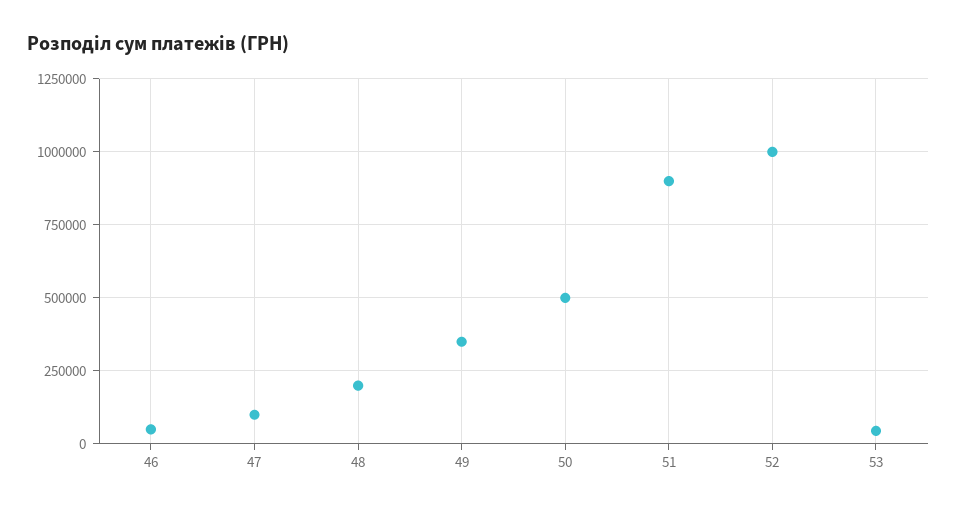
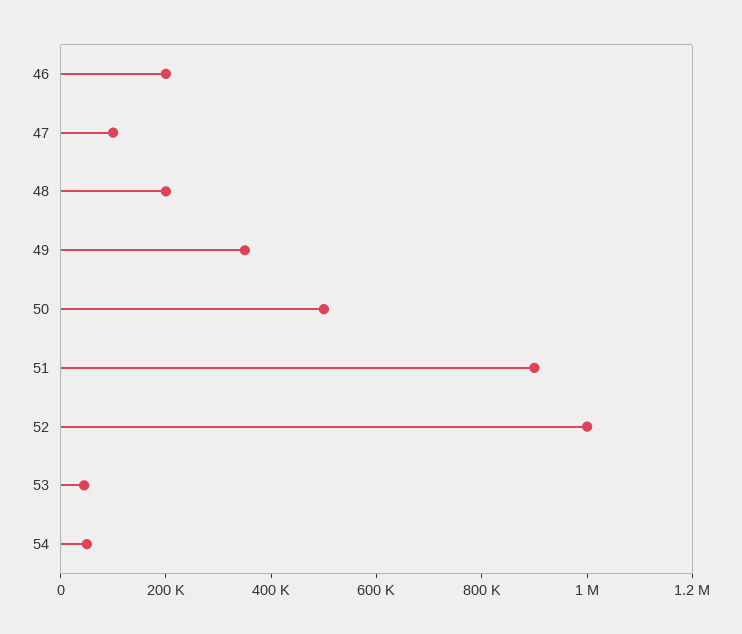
  {
-   "46": 50000,
+   "46": 200000,
    "47": 100000,
    "48": 200000,
    "49": 350000,
    "50": 500000,
    "51": 900000,
    "52": 1000000,
-   "53": 50000
+   "53": 50000,
+   "54": 50000
  }

